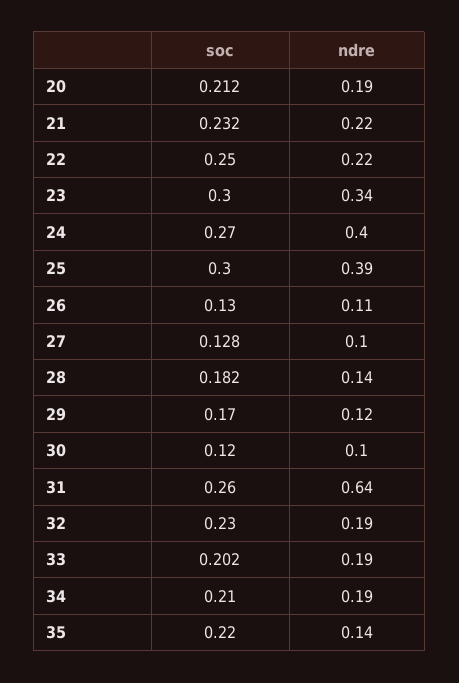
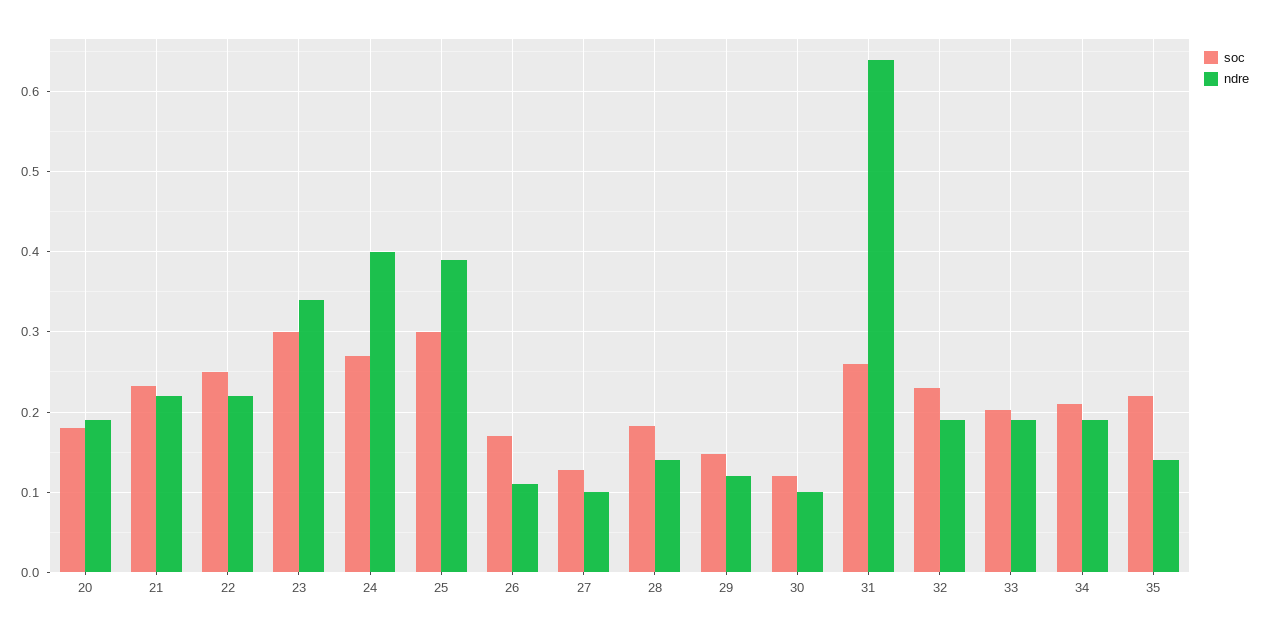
  {
    "soc": {
-     "20": 0.212,
+     "20": 0.18,
      "21": 0.232,
      "22": 0.25,
      "23": 0.3,
      "24": 0.27,
      "25": 0.3,
-     "26": 0.13,
+     "26": 0.17,
      "27": 0.128,
      "28": 0.182,
-     "29": 0.17,
+     "29": 0.15,
      "30": 0.12,
      "31": 0.26,
      "32": 0.23,
      "33": 0.202,
      "34": 0.21,
      "35": 0.22
    },
    "ndre": {
      "20": 0.19,
      "21": 0.22,
      "22": 0.22,
      "23": 0.34,
      "24": 0.4,
      "25": 0.39,
      "26": 0.11,
      "27": 0.1,
      "28": 0.14,
      "29": 0.12,
      "30": 0.1,
      "31": 0.64,
      "32": 0.19,
      "33": 0.19,
      "34": 0.19,
      "35": 0.14
    }
  }

